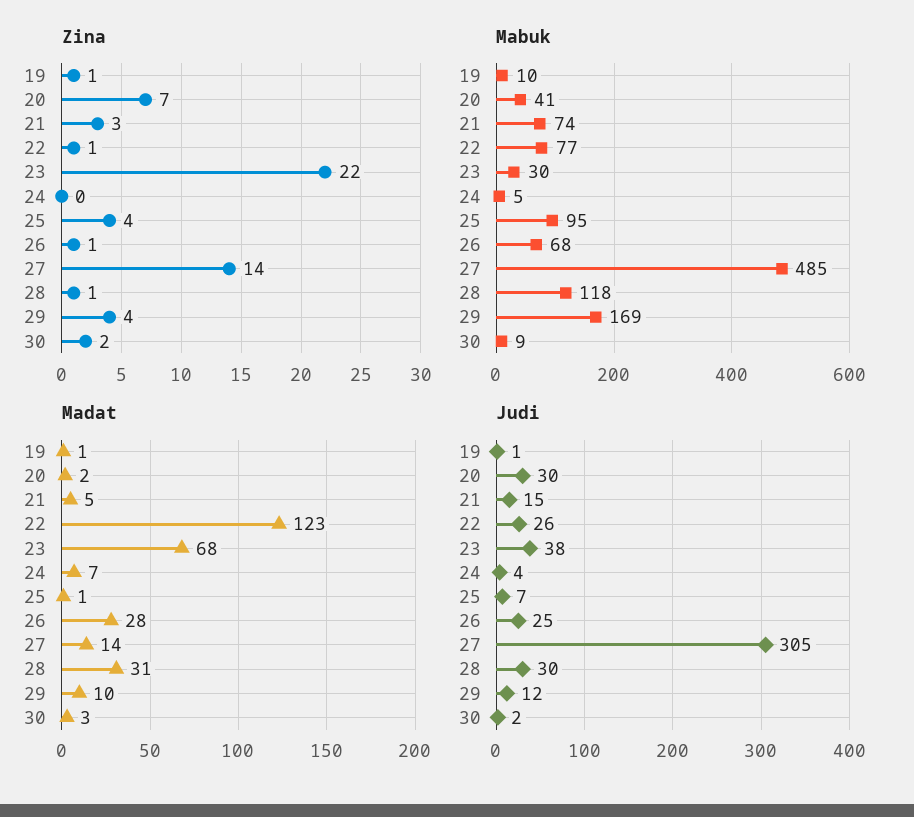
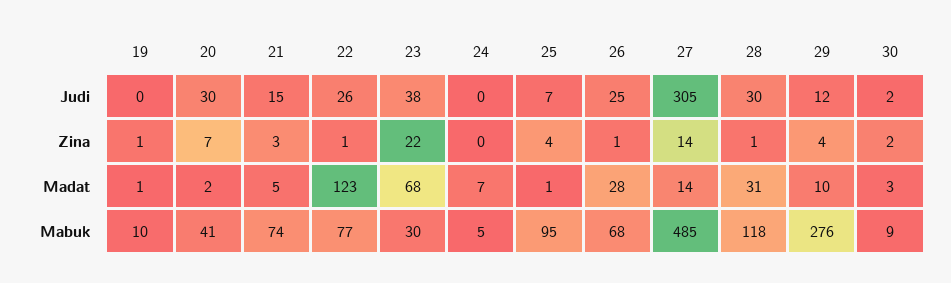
  {
    "Zina": {
      "19": 1,
      "20": 7,
      "21": 3,
      "22": 1,
      "23": 22,
      "24": 0,
      "25": 4,
      "26": 1,
      "27": 14,
      "28": 1,
      "29": 4,
      "30": 2
    },
    "Mabuk": {
      "19": 10,
      "20": 41,
      "21": 74,
      "22": 77,
      "23": 30,
      "24": 5,
      "25": 95,
      "26": 68,
      "27": 485,
      "28": 118,
-     "29": 169,
+     "29": 276,
      "30": 9
    },
    "Madat": {
      "19": 1,
      "20": 2,
      "21": 5,
      "22": 123,
      "23": 68,
      "24": 7,
      "25": 1,
      "26": 28,
      "27": 14,
      "28": 31,
      "29": 10,
      "30": 3
    },
    "Judi": {
-     "19": 1,
+     "19": 0,
      "20": 30,
      "21": 15,
      "22": 26,
      "23": 38,
-     "24": 4,
+     "24": 0,
      "25": 7,
      "26": 25,
      "27": 305,
      "28": 30,
      "29": 12,
      "30": 2
    }
  }

